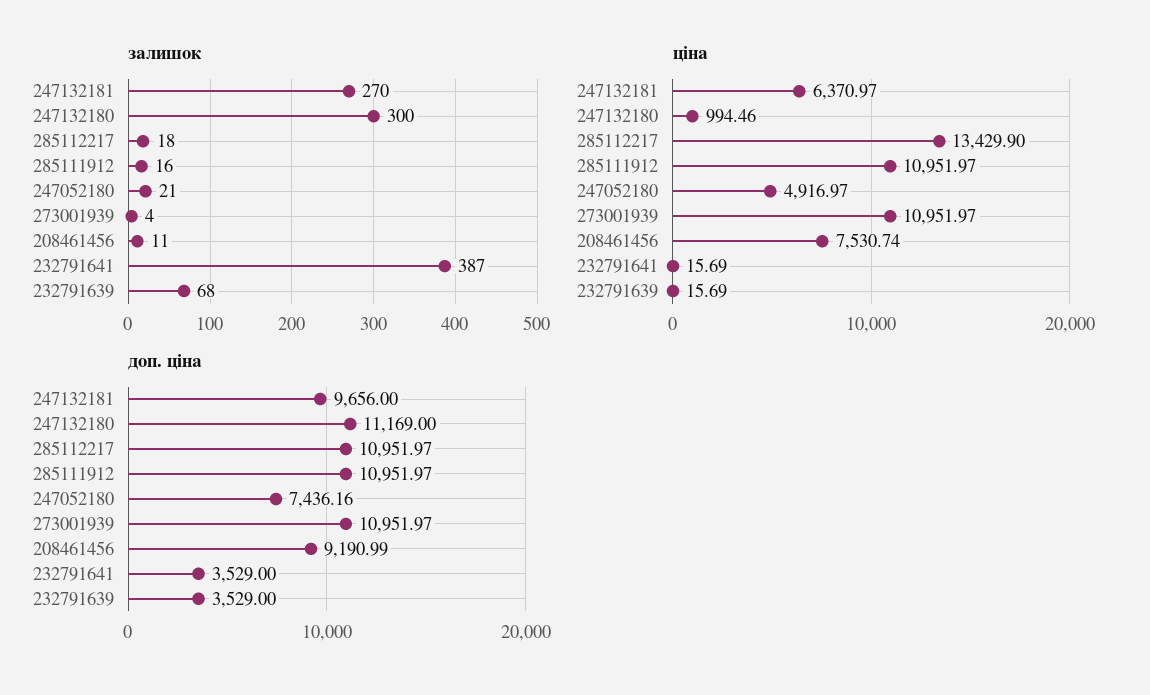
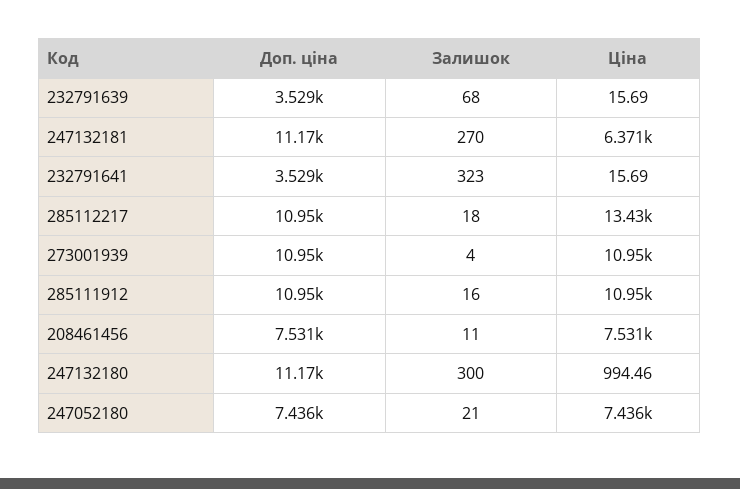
  {
    "залишок": {
      "247132181": 270,
      "247132180": 300,
      "285112217": 18,
      "285111912": 16,
      "247052180": 21,
      "273001939": 4,
      "208461456": 11,
-     "232791641": 387,
+     "232791641": 323,
      "232791639": 68
    },
    "ціна": {
      "247132181": 6370.97,
      "247132180": 994.46,
      "285112217": 13429.9,
      "285111912": 10951.97,
-     "247052180": 4916.97,
+     "247052180": 7436,
      "273001939": 10951.97,
      "208461456": 7530.74,
      "232791641": 15.69,
      "232791639": 15.69
    },
    "доп. ціна": {
-     "247132181": 9656,
+     "247132181": 11170,
      "247132180": 11169,
      "285112217": 10951.97,
      "285111912": 10951.97,
      "247052180": 7436.16,
      "273001939": 10951.97,
-     "208461456": 9190.99,
+     "208461456": 7531,
      "232791641": 3529,
      "232791639": 3529
    }
  }

